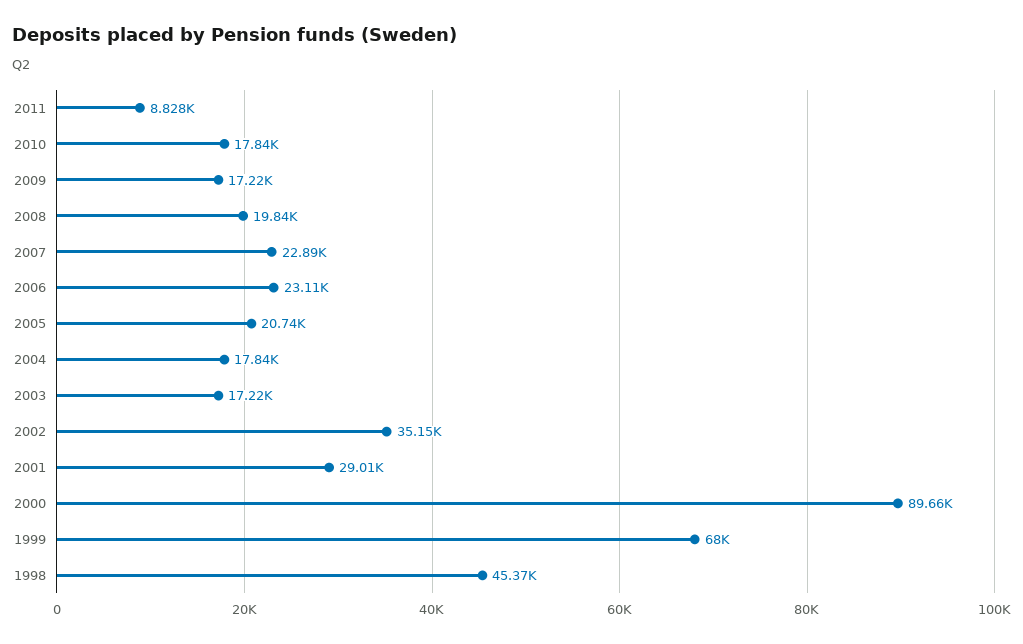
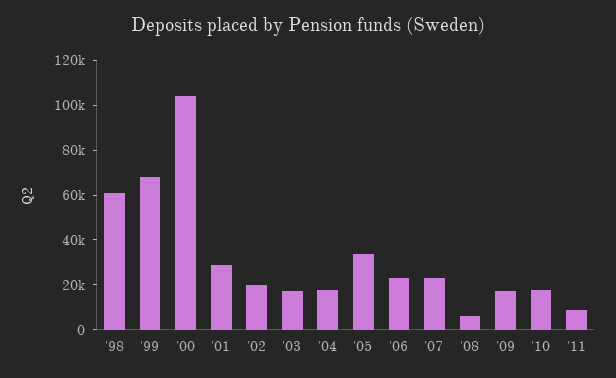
  {
    "2011": 8828,
    "2010": 17840,
    "2009": 17220,
-   "2008": 19840,
+   "2008": 5000,
    "2007": 22890,
    "2006": 23110,
-   "2005": 20740,
+   "2005": 35000,
    "2004": 17840,
    "2003": 17220,
-   "2002": 35150,
+   "2002": 20000,
    "2001": 29010,
-   "2000": 89660,
+   "2000": 105000,
    "1999": 68000,
-   "1998": 45370
+   "1998": 60000
  }

